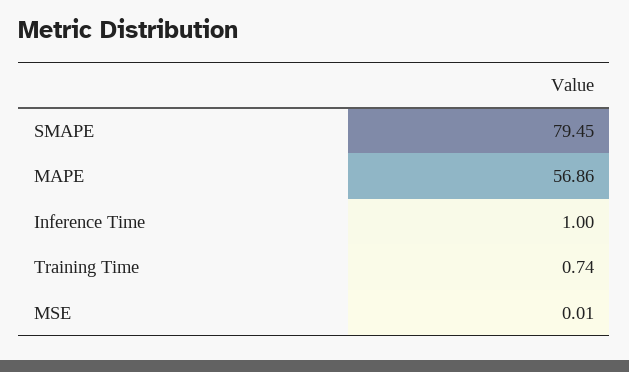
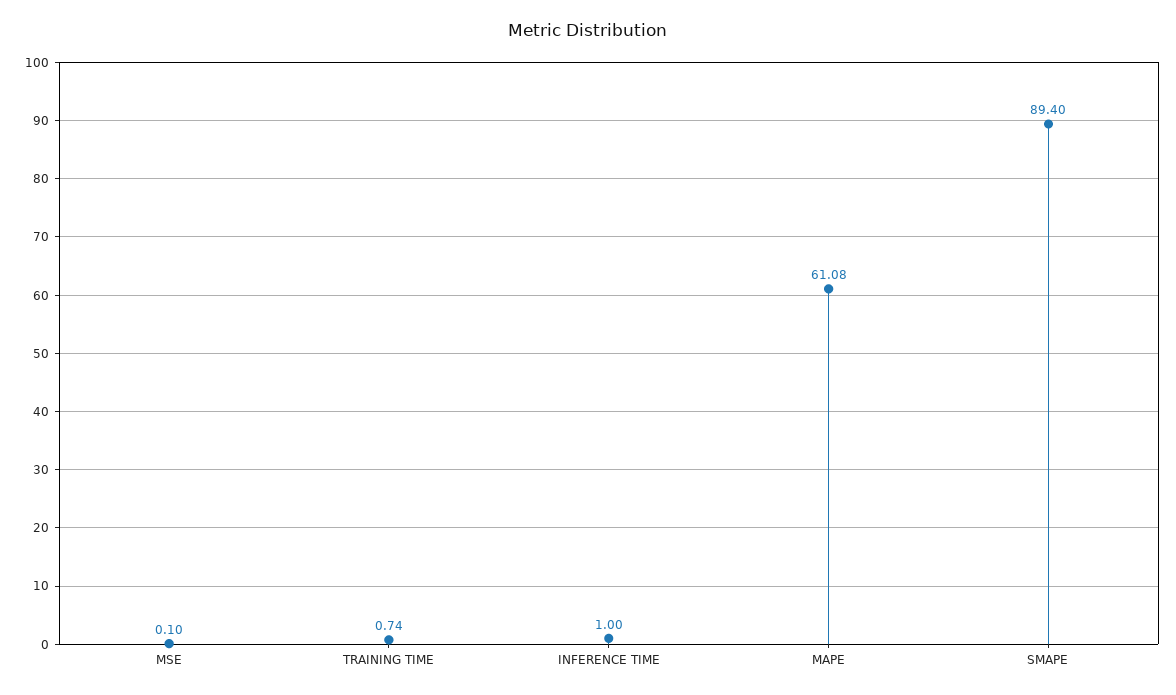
  {
-   "SMAPE": 79.45,
+   "SMAPE": 89.4,
-   "MAPE": 56.86,
+   "MAPE": 61.08,
    "Inference Time": 1,
    "Training Time": 0.74,
-   "MSE": 0.01
+   "MSE": 0.1
  }

